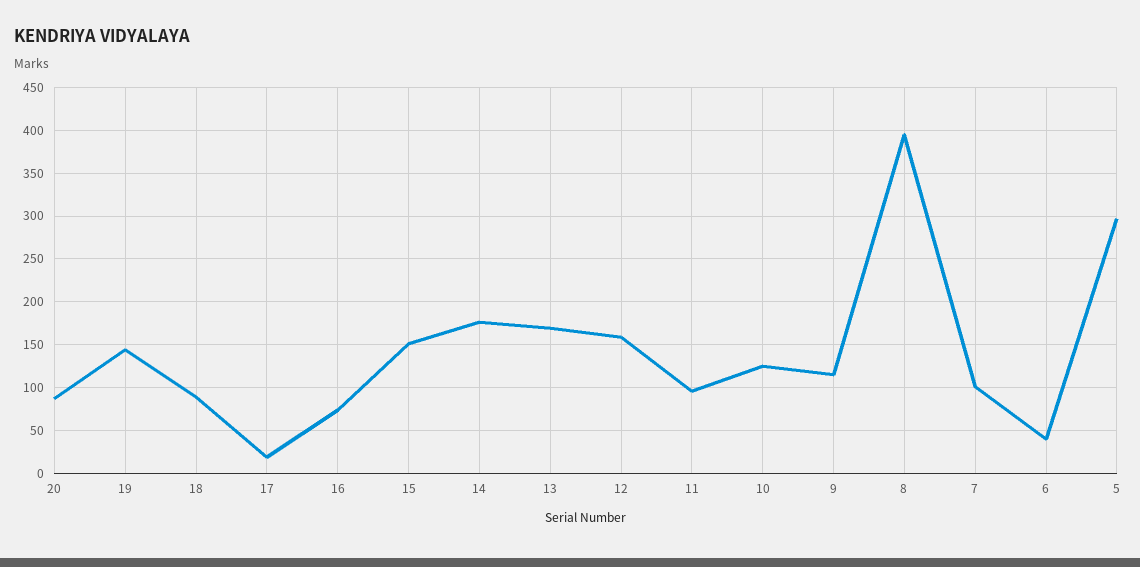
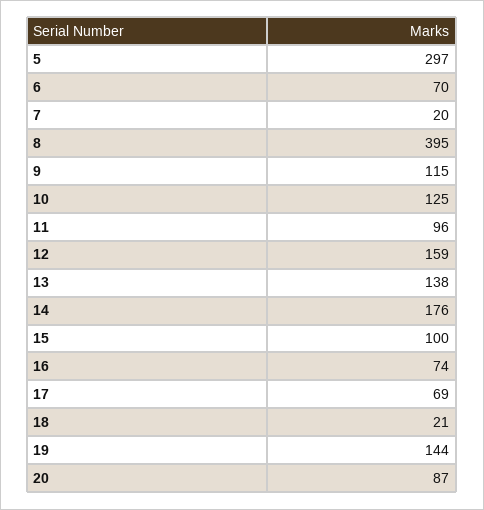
  {
    "20": 87,
    "19": 144,
-   "18": 90,
+   "18": 21,
-   "17": 20,
+   "17": 69,
    "16": 74,
-   "15": 150,
+   "15": 100,
    "14": 176,
-   "13": 170,
+   "13": 138,
    "12": 159,
    "11": 96,
    "10": 125,
    "9": 115,
    "8": 395,
-   "7": 100,
+   "7": 20,
-   "6": 40,
+   "6": 70,
    "5": 297
  }

